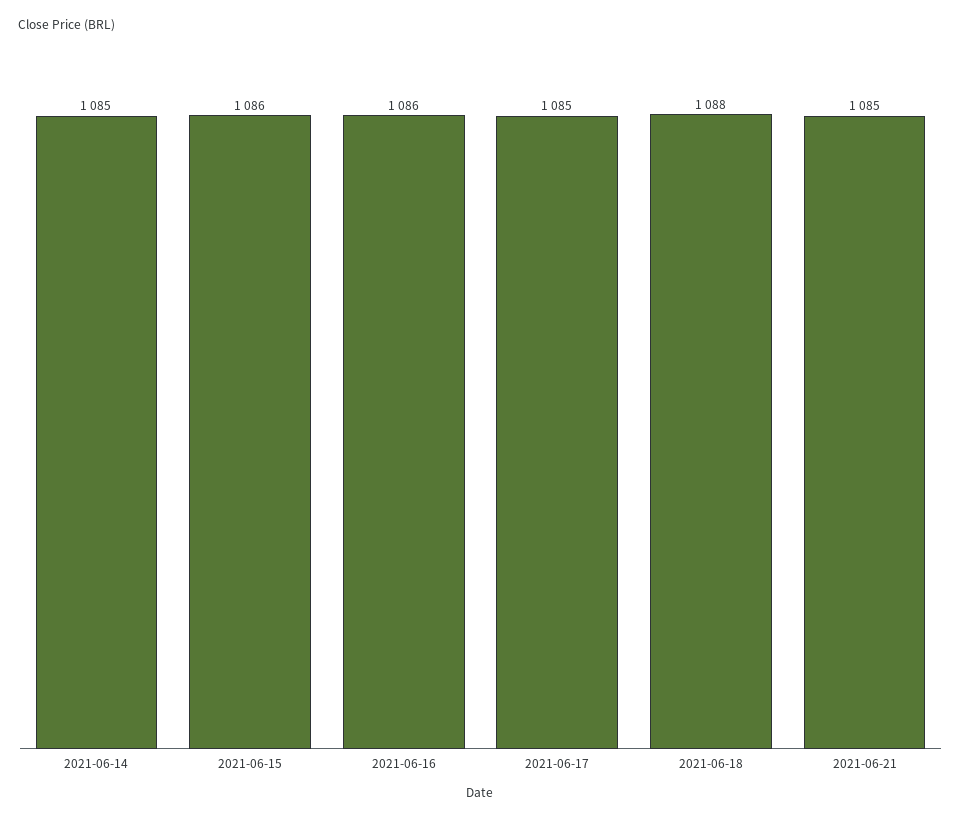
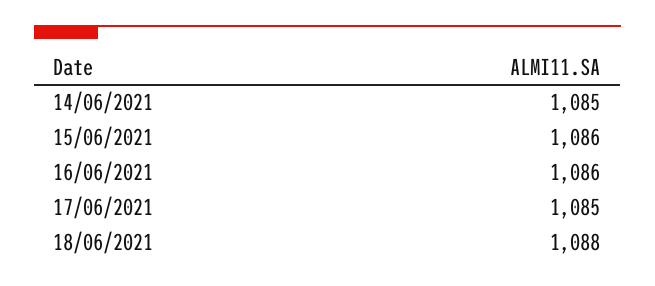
  {
    "2021-06-14": 1085,
    "2021-06-15": 1086,
    "2021-06-16": 1086,
    "2021-06-17": 1085,
-   "2021-06-18": 1088,
+   "2021-06-18": 1088
-   "2021-06-21": 1085
  }

